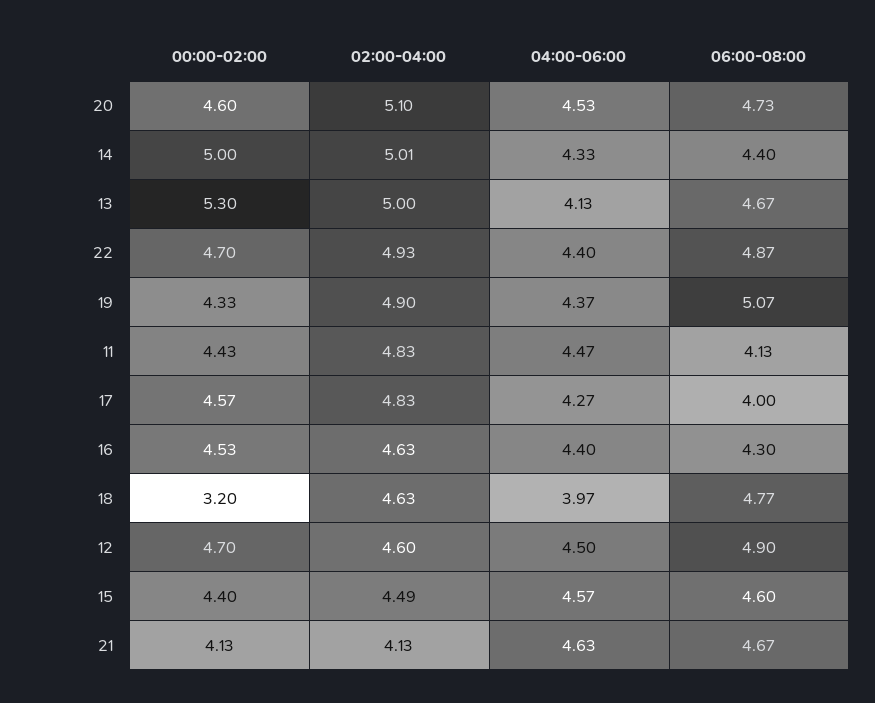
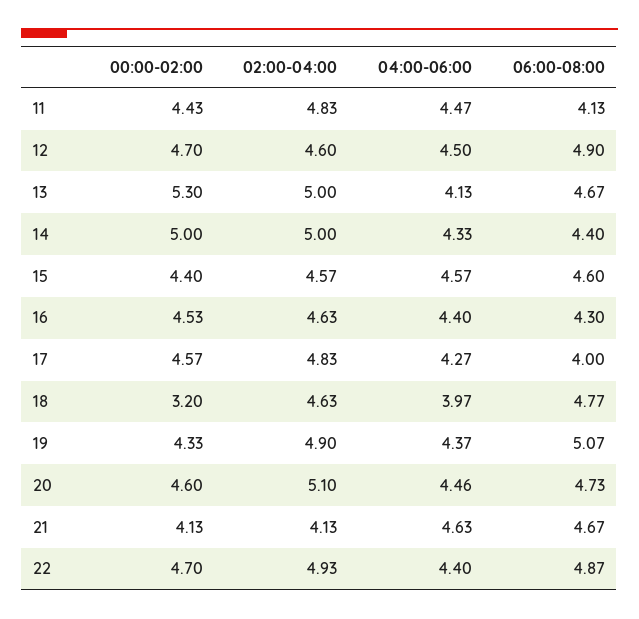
  {
    "00:00-02:00": {
      "20": 4.6,
      "14": 5,
      "13": 5.3,
      "22": 4.7,
      "19": 4.33,
      "11": 4.43,
      "17": 4.57,
      "16": 4.53,
      "18": 3.2,
      "12": 4.7,
      "15": 4.4,
      "21": 4.13
    },
    "02:00-04:00": {
      "20": 5.1,
-     "14": 5.01,
+     "14": 5,
      "13": 5,
      "22": 4.93,
      "19": 4.9,
      "11": 4.83,
      "17": 4.83,
      "16": 4.63,
      "18": 4.63,
      "12": 4.6,
-     "15": 4.49,
+     "15": 4.57,
      "21": 4.13
    },
    "04:00-06:00": {
-     "20": 4.53,
+     "20": 4.46,
      "14": 4.33,
      "13": 4.13,
      "22": 4.4,
      "19": 4.37,
      "11": 4.47,
      "17": 4.27,
      "16": 4.4,
      "18": 3.97,
      "12": 4.5,
      "15": 4.57,
      "21": 4.63
    },
    "06:00-08:00": {
      "20": 4.73,
      "14": 4.4,
      "13": 4.67,
      "22": 4.87,
      "19": 5.07,
      "11": 4.13,
      "17": 4,
      "16": 4.3,
      "18": 4.77,
      "12": 4.9,
      "15": 4.6,
      "21": 4.67
    }
  }

